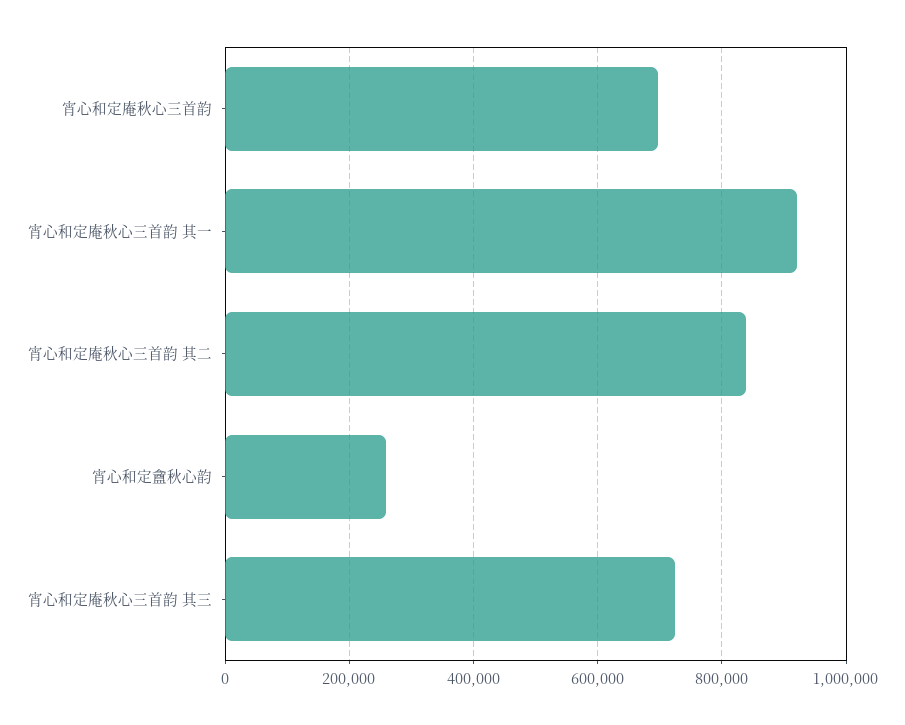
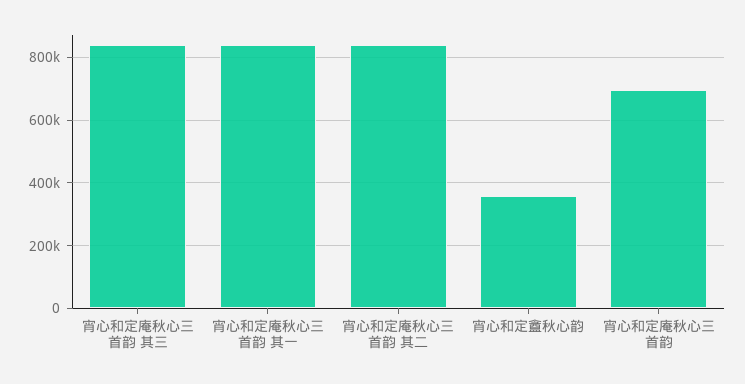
  {
    "宵心和定庵秋心三首韵": 700000,
-   "宵心和定庵秋心三首韵 其一": 920000,
+   "宵心和定庵秋心三首韵 其一": 840000,
    "宵心和定庵秋心三首韵 其二": 840000,
-   "宵心和定盦秋心韵": 260000,
+   "宵心和定盦秋心韵": 360000,
-   "宵心和定庵秋心三首韵 其三": 720000
+   "宵心和定庵秋心三首韵 其三": 840000
  }

